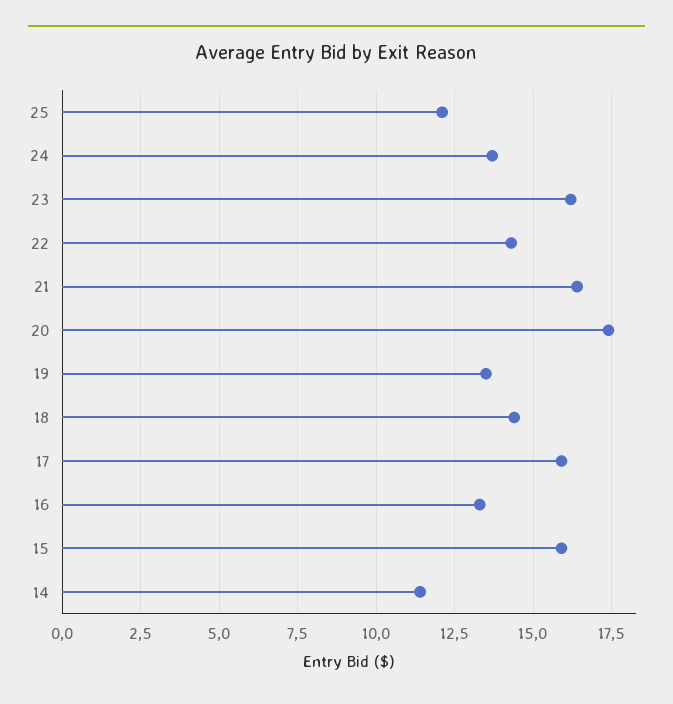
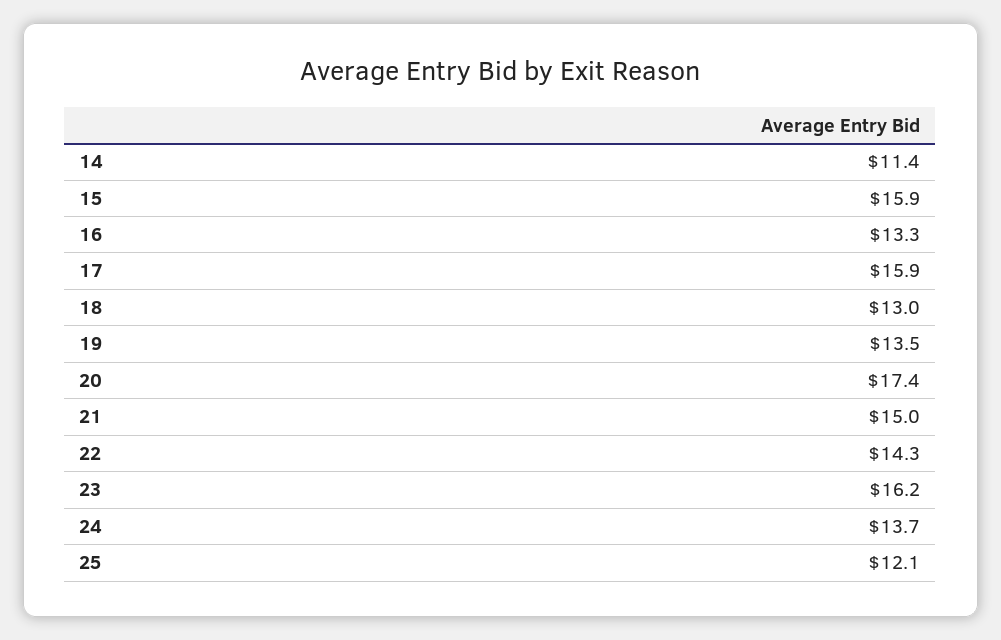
  {
    "25": 12.1,
    "24": 13.7,
    "23": 16.2,
    "22": 14.3,
-   "21": 16.5,
+   "21": 15,
    "20": 17.4,
    "19": 13.5,
-   "18": 14.5,
+   "18": 13,
    "17": 15.9,
    "16": 13.3,
    "15": 15.9,
    "14": 11.4
  }

